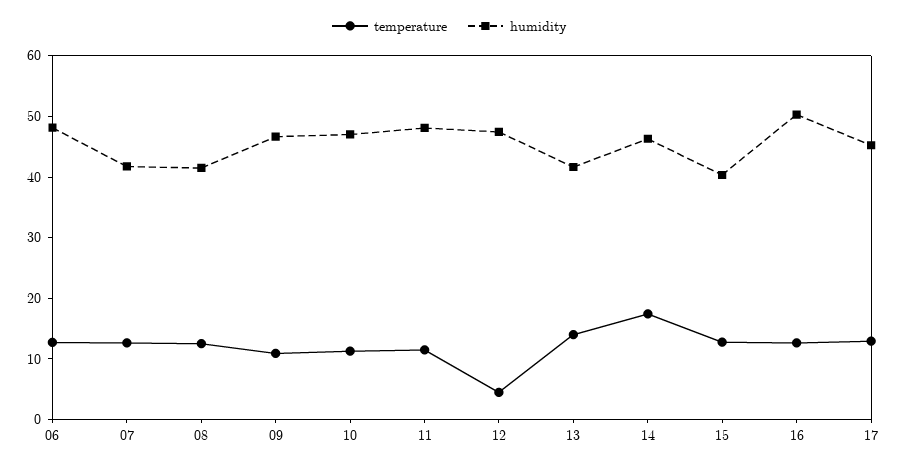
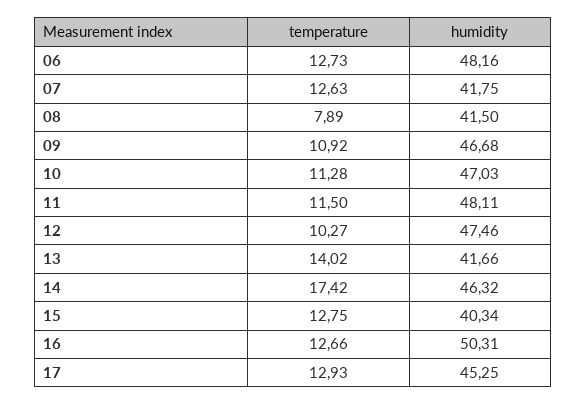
  {
    "temperature": {
      "06": 12.73,
      "07": 12.63,
-     "08": 12,
+     "08": 7.89,
      "09": 10.92,
      "10": 11.28,
      "11": 11.5,
-     "12": 4,
+     "12": 10.27,
      "13": 14.02,
      "14": 17.42,
      "15": 12.75,
      "16": 12.66,
      "17": 12.93
    },
    "humidity": {
      "06": 48.16,
      "07": 41.75,
      "08": 41.5,
      "09": 46.68,
      "10": 47.03,
      "11": 48.11,
      "12": 47.46,
      "13": 41.66,
      "14": 46.32,
      "15": 40.34,
      "16": 50.31,
      "17": 45.25
    }
  }

